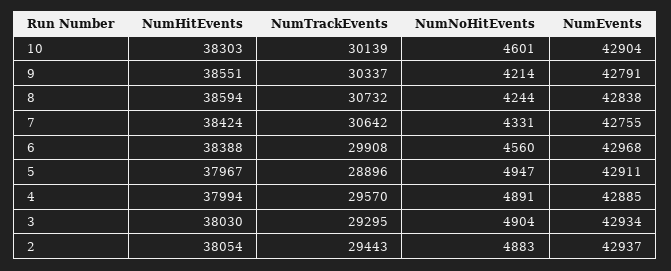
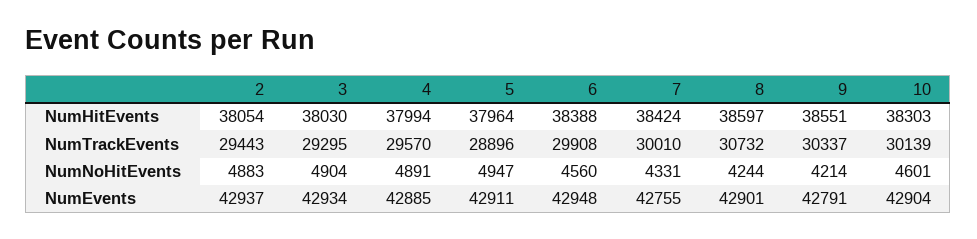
  {
    "NumHitEvents": {
      "10": 38303,
      "9": 38551,
-     "8": 38594,
+     "8": 38597,
      "7": 38424,
      "6": 38388,
-     "5": 37967,
+     "5": 37964,
      "4": 37994,
      "3": 38030,
      "2": 38054
    },
    "NumTrackEvents": {
      "10": 30139,
      "9": 30337,
      "8": 30732,
-     "7": 30642,
+     "7": 30010,
      "6": 29908,
      "5": 28896,
      "4": 29570,
      "3": 29295,
      "2": 29443
    },
    "NumNoHitEvents": {
      "10": 4601,
      "9": 4214,
      "8": 4244,
      "7": 4331,
      "6": 4560,
      "5": 4947,
      "4": 4891,
      "3": 4904,
      "2": 4883
    },
    "NumEvents": {
      "10": 42904,
      "9": 42791,
-     "8": 42838,
+     "8": 42901,
      "7": 42755,
-     "6": 42968,
+     "6": 42948,
      "5": 42911,
      "4": 42885,
      "3": 42934,
      "2": 42937
    }
  }

